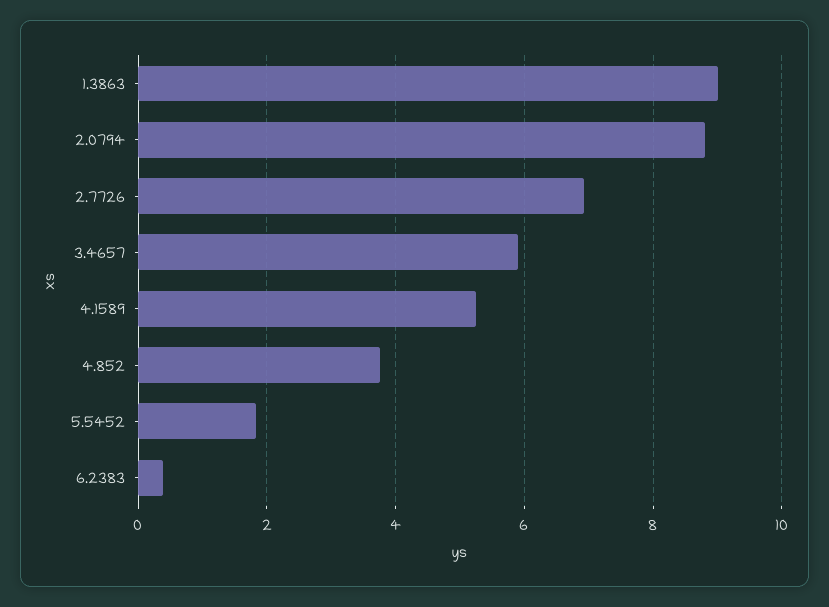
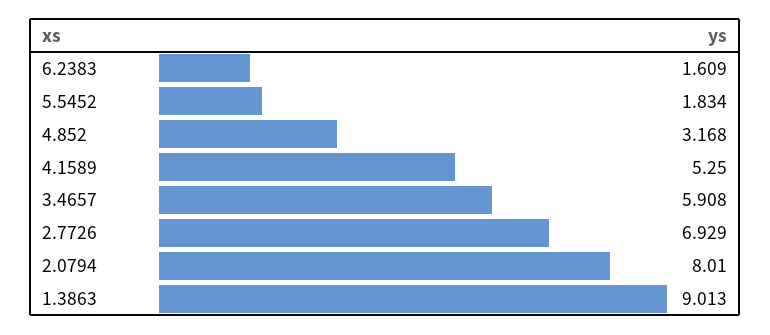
  {
    "1.3863": 9.013,
-   "2.0794": 8.8,
+   "2.0794": 8.01,
    "2.7726": 6.929,
    "3.4657": 5.908,
    "4.1589": 5.25,
-   "4.852": 3.8,
+   "4.852": 3.168,
    "5.5452": 1.834,
-   "6.2383": 0.4
+   "6.2383": 1.609
  }

